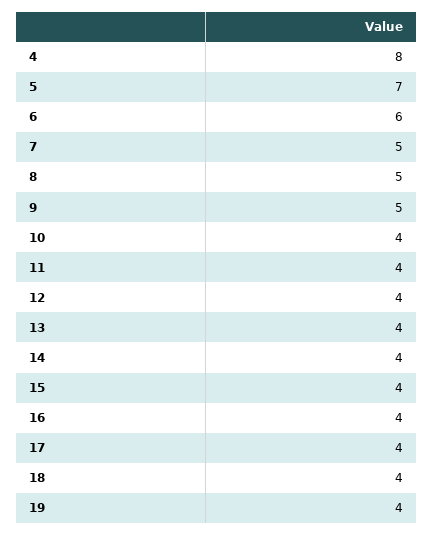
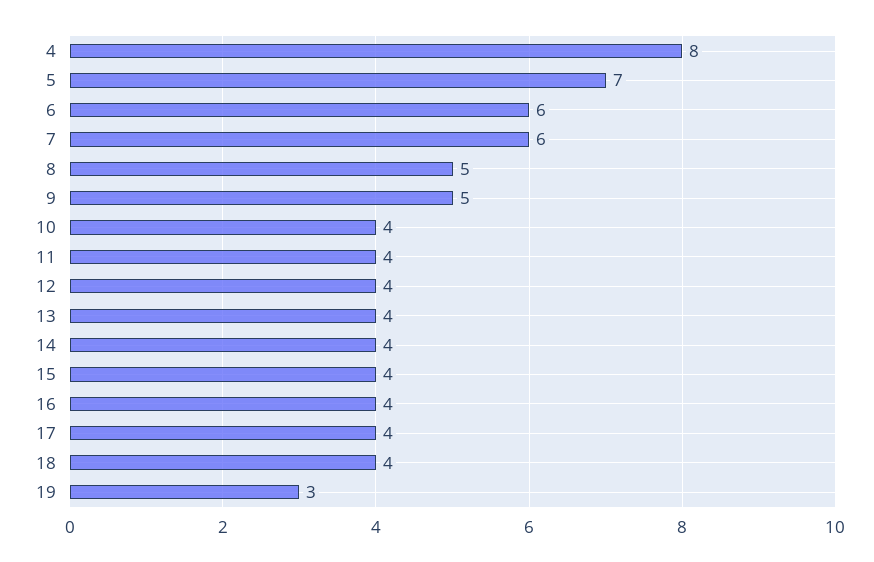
  {
    "4": 8,
    "5": 7,
    "6": 6,
-   "7": 5,
+   "7": 6,
    "8": 5,
    "9": 5,
    "10": 4,
    "11": 4,
    "12": 4,
    "13": 4,
    "14": 4,
    "15": 4,
    "16": 4,
    "17": 4,
    "18": 4,
-   "19": 4
+   "19": 3
  }

